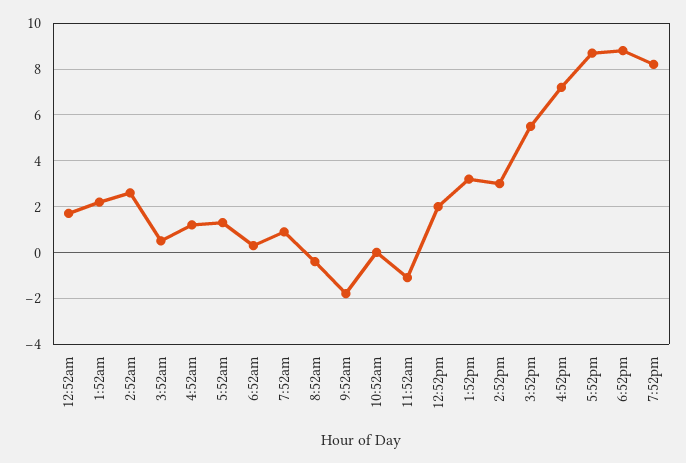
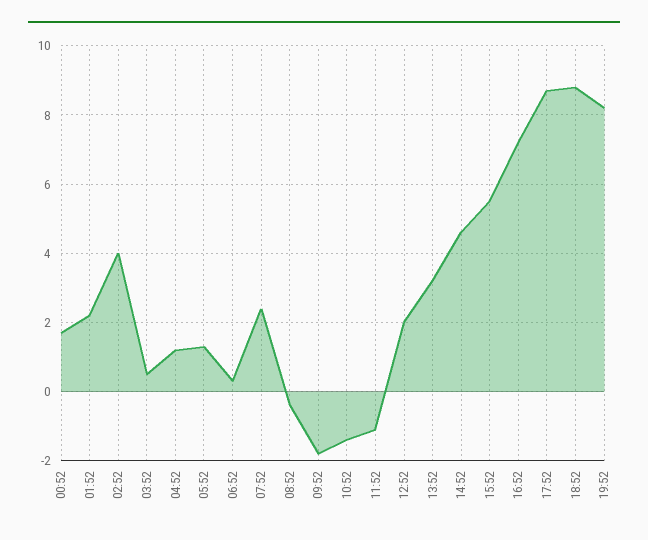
  {
    "12:52am": 1.5,
    "1:52am": 2,
-   "2:52am": 2.5,
+   "2:52am": 4,
    "3:52am": 0.5,
    "4:52am": 1,
    "5:52am": 1.5,
    "6:52am": 0.5,
-   "7:52am": 1,
+   "7:52am": 2.5,
    "8:52am": -0.5,
    "9:52am": -2,
-   "10:52am": 0,
+   "10:52am": -1.5,
    "11:52am": -1,
    "12:52pm": 2,
    "1:52pm": 3,
-   "2:52pm": 3,
+   "2:52pm": 4.5,
    "3:52pm": 5.5,
    "4:52pm": 7,
    "5:52pm": 8.5,
    "6:52pm": 9,
    "7:52pm": 8
  }

